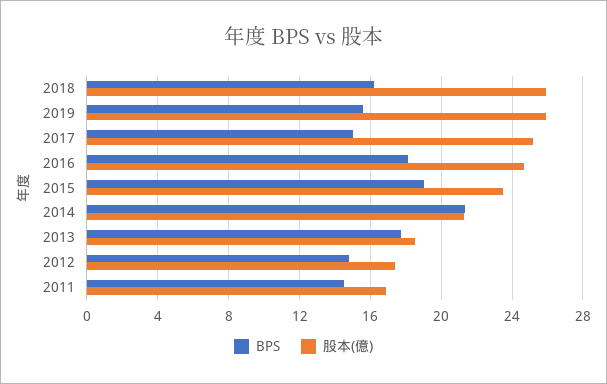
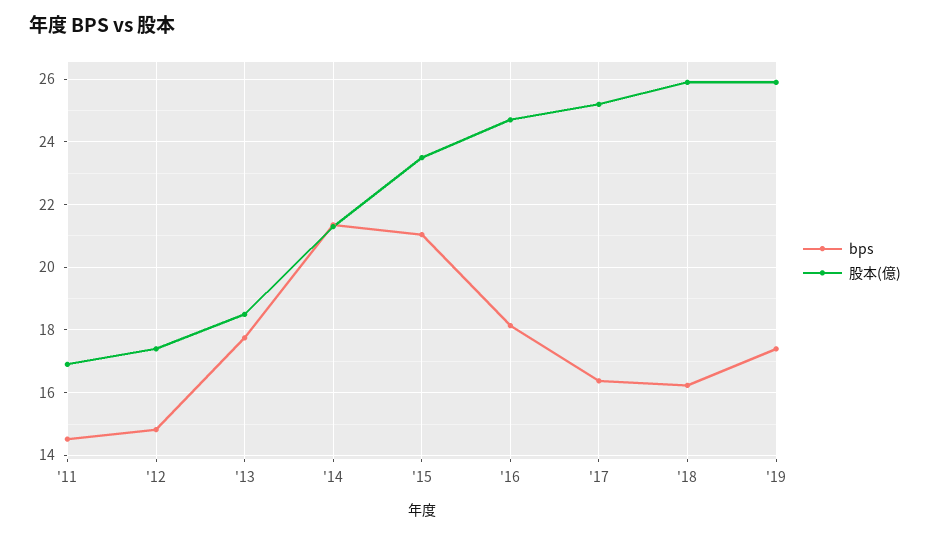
  {
    "BPS": {
      "2018": 16.2,
-     "2019": 15.5,
+     "2019": 17.4,
-     "2017": 15,
+     "2017": 16.4,
      "2016": 18.2,
-     "2015": 19,
+     "2015": 21,
      "2014": 21.4,
      "2013": 17.8,
      "2012": 14.8,
      "2011": 14.6
    },
    "股本(億)": {
      "2018": 26,
      "2019": 26,
      "2017": 25.2,
      "2016": 24.8,
      "2015": 23.6,
      "2014": 21.4,
      "2013": 18.6,
      "2012": 17.4,
      "2011": 17
    }
  }

